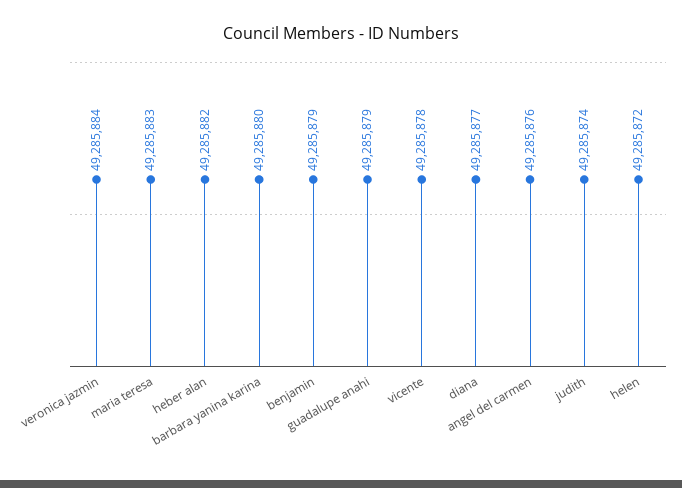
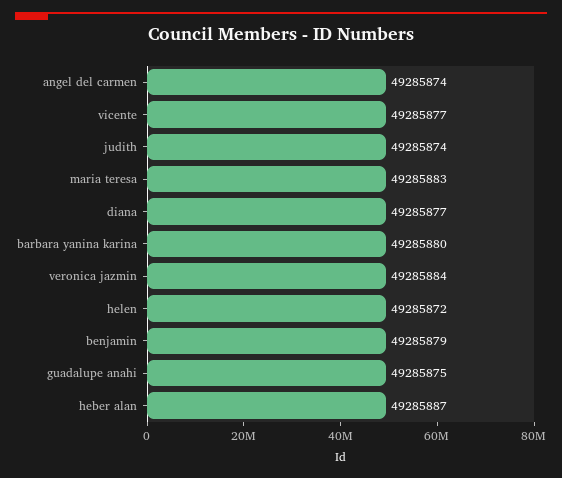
  {
    "veronica jazmin": 49285884,
    "maria teresa": 49285883,
-   "heber alan": 49285882,
+   "heber alan": 49285887,
    "barbara yanina karina": 49285880,
    "benjamin": 49285879,
-   "guadalupe anahi": 49285879,
+   "guadalupe anahi": 49285875,
-   "vicente": 49285878,
+   "vicente": 49285877,
    "diana": 49285877,
-   "angel del carmen": 49285876,
+   "angel del carmen": 49285874,
    "judith": 49285874,
    "helen": 49285872
  }

